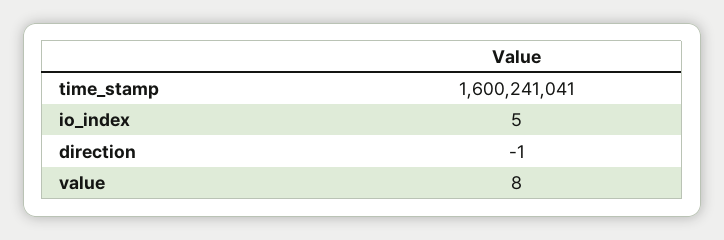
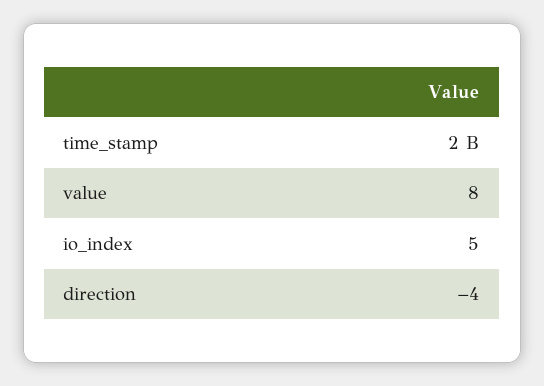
  {
-   "time_stamp": 1600241041,
+   "time_stamp": 2000000000,
    "io_index": 5,
-   "direction": -1,
+   "direction": -4,
    "value": 8
  }

